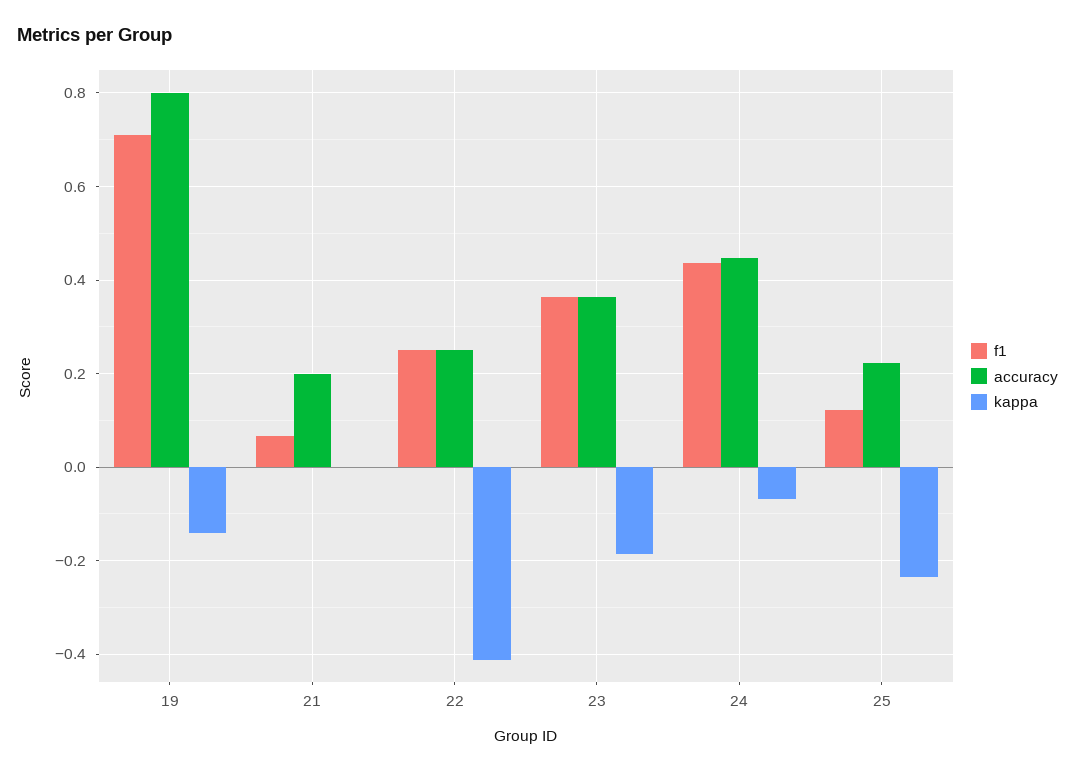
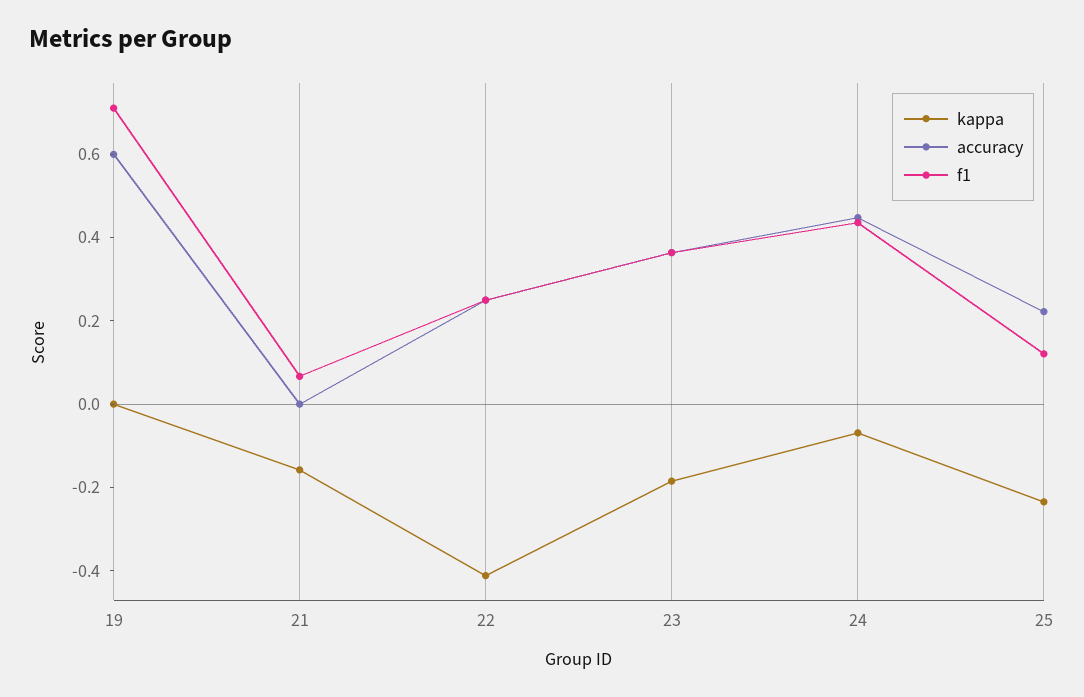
  {
    "f1": {
      "19": 0.72,
      "21": 0.06,
      "22": 0.26,
      "23": 0.36,
      "24": 0.44,
      "25": 0.12
    },
    "accuracy": {
-     "19": 0.8,
+     "19": 0.6,
-     "21": 0.2,
+     "21": 0,
      "22": 0.26,
      "23": 0.36,
      "24": 0.44,
      "25": 0.22
    },
    "kappa": {
-     "19": -0.14,
+     "19": 0,
-     "21": 0,
+     "21": -0.15,
      "22": -0.42,
      "23": -0.18,
      "24": -0.06,
      "25": -0.24
    }
  }

